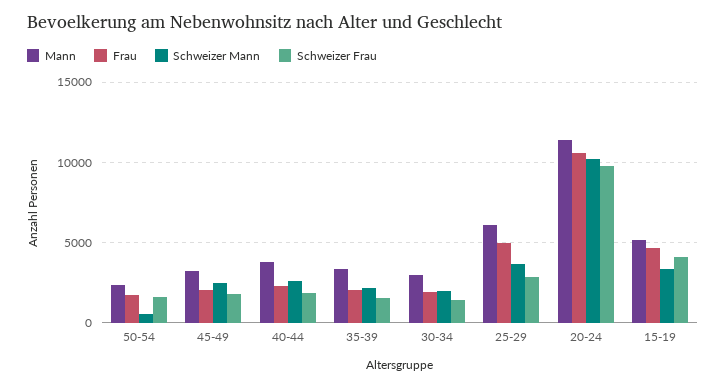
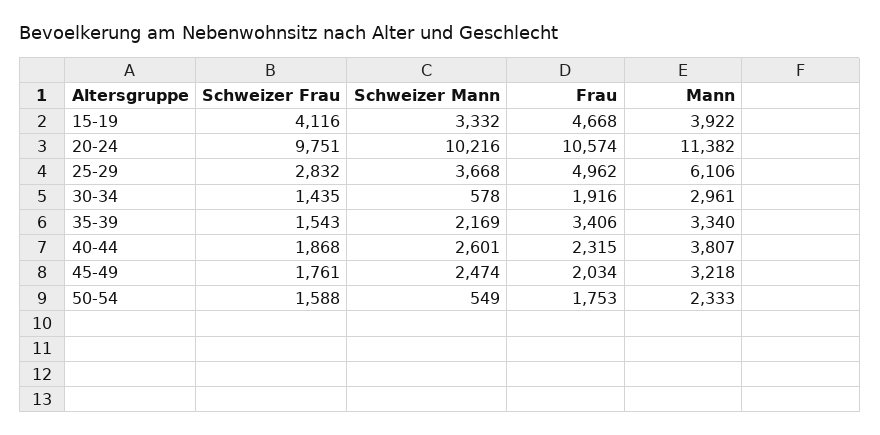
  {
    "Mann": {
      "50-54": 2333,
      "45-49": 3218,
      "40-44": 3807,
      "35-39": 3340,
      "30-34": 2961,
      "25-29": 6106,
      "20-24": 11382,
-     "15-19": 5000
+     "15-19": 3922
    },
    "Frau": {
      "50-54": 1753,
      "45-49": 2034,
      "40-44": 2315,
-     "35-39": 2000,
+     "35-39": 3406,
      "30-34": 1916,
      "25-29": 4962,
      "20-24": 10574,
      "15-19": 4668
    },
    "Schweizer Mann": {
      "50-54": 549,
      "45-49": 2474,
      "40-44": 2601,
      "35-39": 2169,
-     "30-34": 2000,
+     "30-34": 578,
      "25-29": 3668,
      "20-24": 10216,
      "15-19": 3332
    },
    "Schweizer Frau": {
      "50-54": 1588,
      "45-49": 1761,
      "40-44": 1868,
      "35-39": 1543,
      "30-34": 1435,
      "25-29": 2832,
      "20-24": 9751,
      "15-19": 4116
    }
  }

